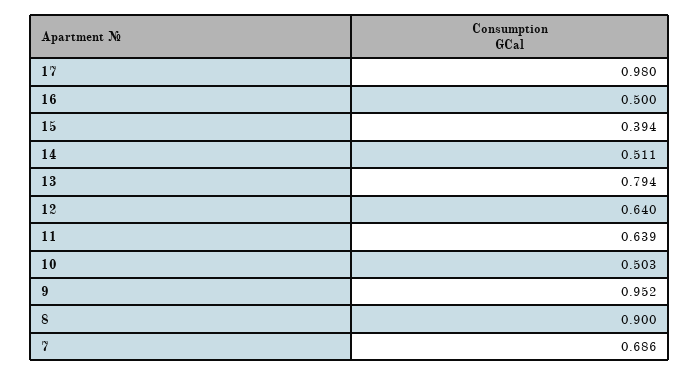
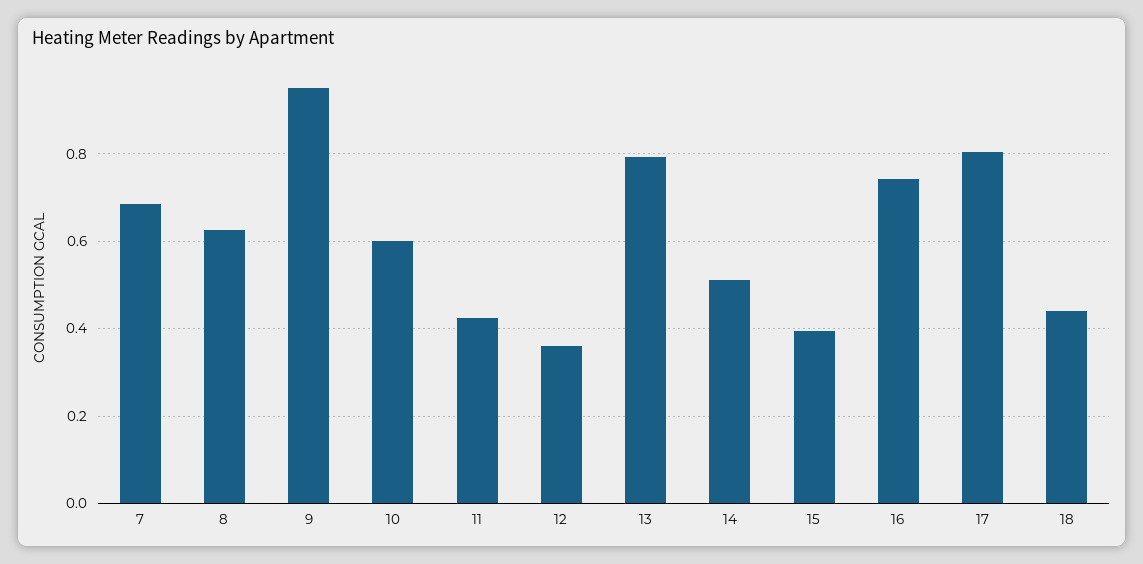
  {
-   "17": 0.98,
+   "17": 0.8,
-   "16": 0.5,
+   "16": 0.74,
    "15": 0.394,
    "14": 0.511,
    "13": 0.794,
-   "12": 0.64,
+   "12": 0.36,
-   "11": 0.639,
+   "11": 0.42,
-   "10": 0.503,
+   "10": 0.6,
    "9": 0.952,
-   "8": 0.9,
+   "8": 0.62,
-   "7": 0.686
+   "7": 0.686,
+   "18": 0.44
  }

